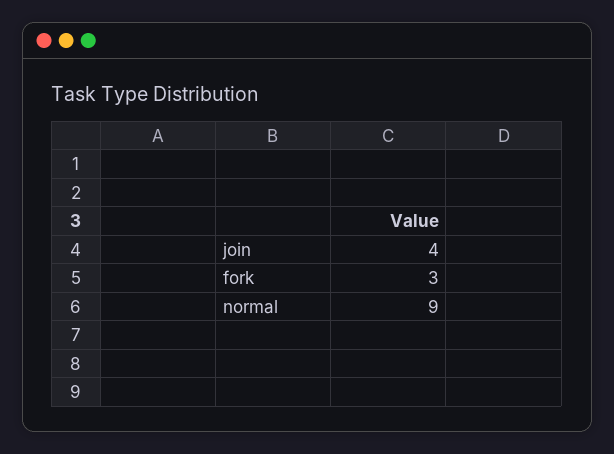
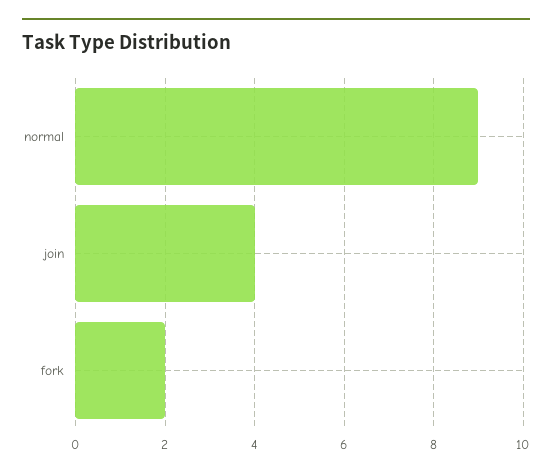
  {
    "join": 4,
-   "fork": 3,
+   "fork": 2,
    "normal": 9
  }

